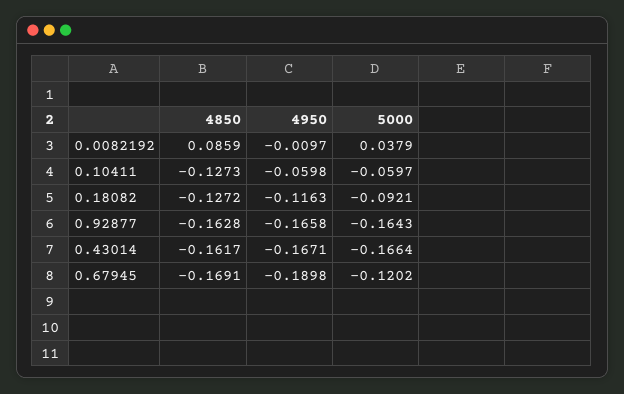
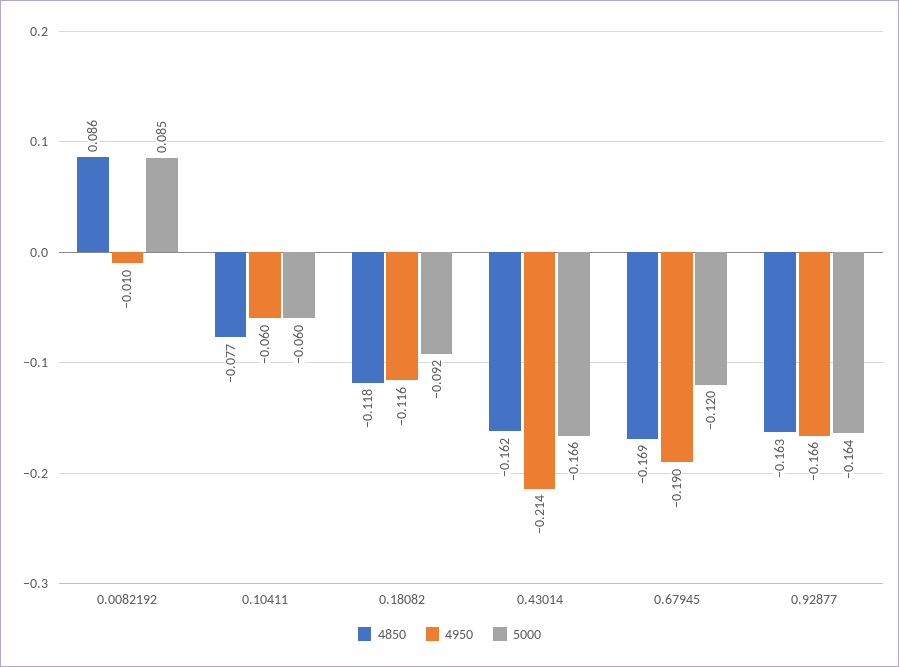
  {
    "4850": {
      "0.0082192": 0.0859,
-     "0.10411": -0.1273,
+     "0.10411": -0.077,
-     "0.18082": -0.1272,
+     "0.18082": -0.118,
      "0.92877": -0.1628,
      "0.43014": -0.1617,
      "0.67945": -0.1691
    },
    "4950": {
      "0.0082192": -0.0097,
      "0.10411": -0.0598,
      "0.18082": -0.1163,
      "0.92877": -0.1658,
-     "0.43014": -0.1671,
+     "0.43014": -0.214,
      "0.67945": -0.1898
    },
    "5000": {
-     "0.0082192": 0.0379,
+     "0.0082192": 0.085,
      "0.10411": -0.0597,
      "0.18082": -0.0921,
      "0.92877": -0.1643,
      "0.43014": -0.1664,
      "0.67945": -0.1202
    }
  }

